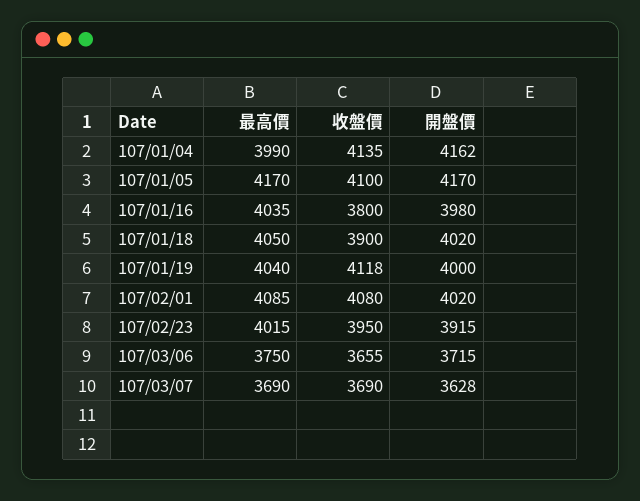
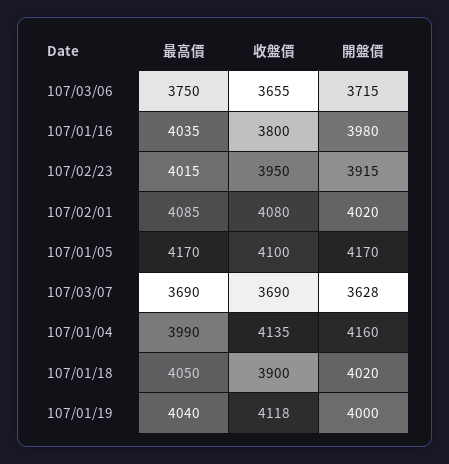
  {
    "最高價": {
      "107/01/04": 3990,
      "107/01/05": 4170,
      "107/01/16": 4035,
      "107/01/18": 4050,
      "107/01/19": 4040,
      "107/02/01": 4085,
      "107/02/23": 4015,
      "107/03/06": 3750,
      "107/03/07": 3690
    },
    "收盤價": {
      "107/01/04": 4135,
      "107/01/05": 4100,
      "107/01/16": 3800,
      "107/01/18": 3900,
      "107/01/19": 4118,
      "107/02/01": 4080,
      "107/02/23": 3950,
      "107/03/06": 3655,
      "107/03/07": 3690
    },
    "開盤價": {
-     "107/01/04": 4162,
+     "107/01/04": 4160,
      "107/01/05": 4170,
      "107/01/16": 3980,
      "107/01/18": 4020,
      "107/01/19": 4000,
      "107/02/01": 4020,
      "107/02/23": 3915,
      "107/03/06": 3715,
      "107/03/07": 3628
    }
  }

